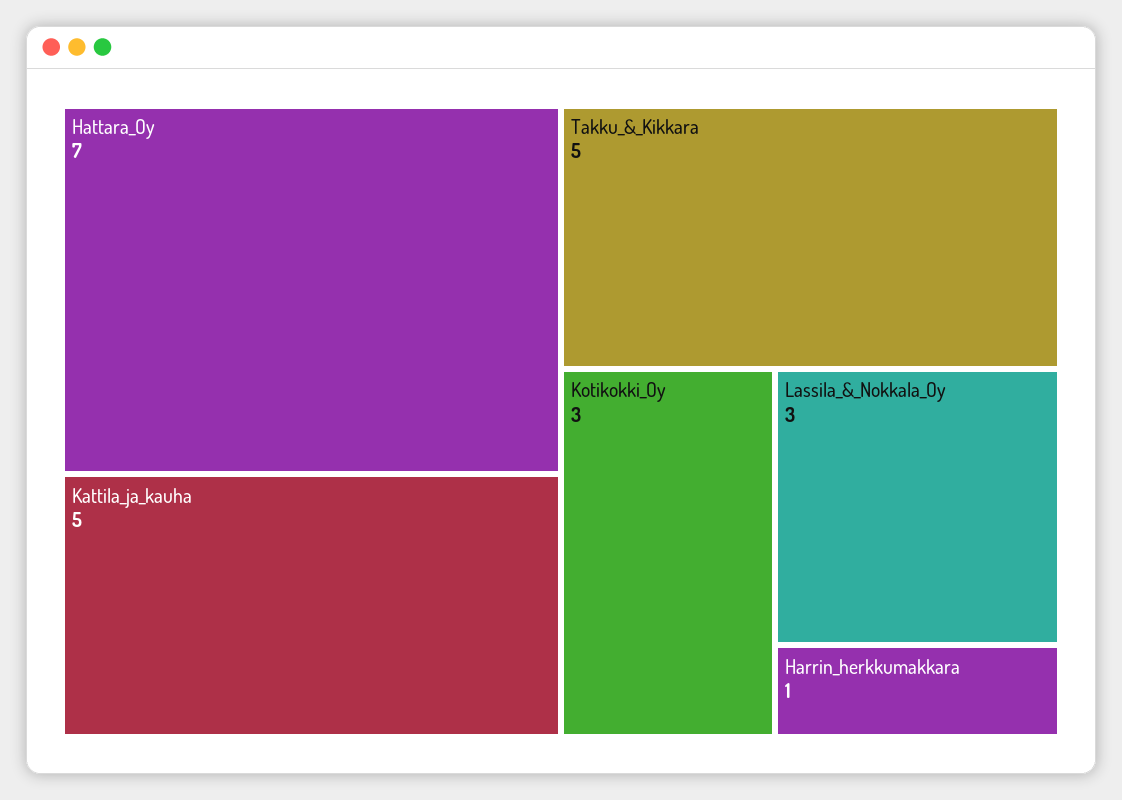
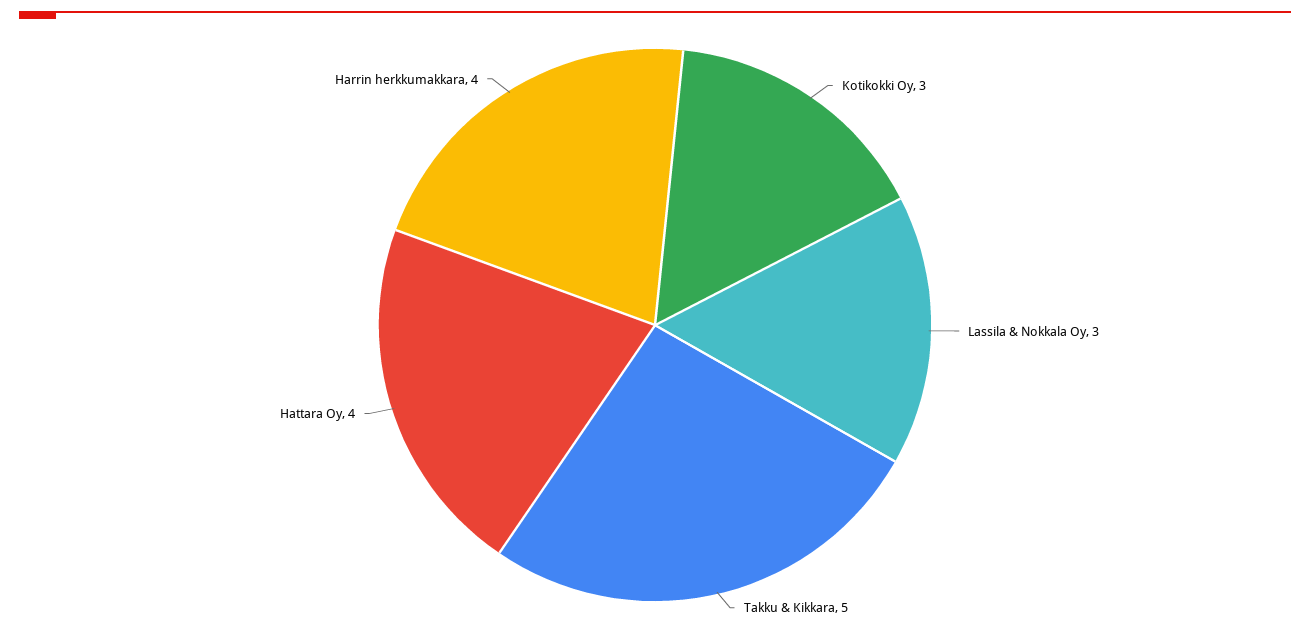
  {
-   "Hattara_Oy": 7,
+   "Hattara_Oy": 4,
-   "Kattila_ja_kauha": 5,
    "Takku_&_Kikkara": 5,
    "Kotikokki_Oy": 3,
    "Lassila_&_Nokkala_Oy": 3,
-   "Harrin_herkkumakkara": 1
+   "Harrin_herkkumakkara": 4
  }

